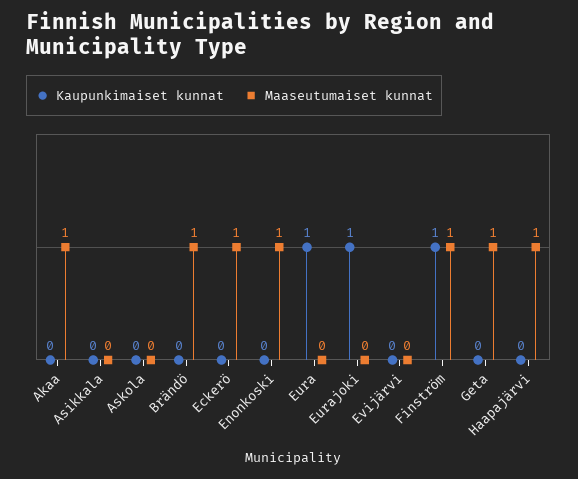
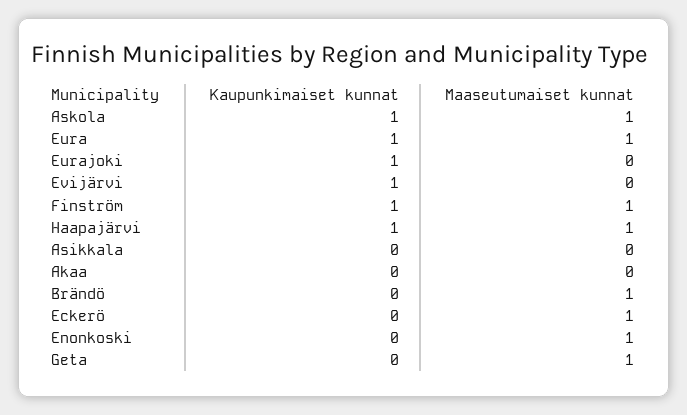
  {
    "Kaupunkimaiset kunnat": {
      "Akaa": 0,
      "Asikkala": 0,
-     "Askola": 0,
+     "Askola": 1,
      "Brändö": 0,
      "Eckerö": 0,
      "Enonkoski": 0,
      "Eura": 1,
      "Eurajoki": 1,
-     "Evijärvi": 0,
+     "Evijärvi": 1,
      "Finström": 1,
      "Geta": 0,
-     "Haapajärvi": 0
+     "Haapajärvi": 1
    },
    "Maaseutumaiset kunnat": {
-     "Akaa": 1,
+     "Akaa": 0,
      "Asikkala": 0,
-     "Askola": 0,
+     "Askola": 1,
      "Brändö": 1,
      "Eckerö": 1,
      "Enonkoski": 1,
-     "Eura": 0,
+     "Eura": 1,
      "Eurajoki": 0,
      "Evijärvi": 0,
      "Finström": 1,
      "Geta": 1,
      "Haapajärvi": 1
    }
  }

